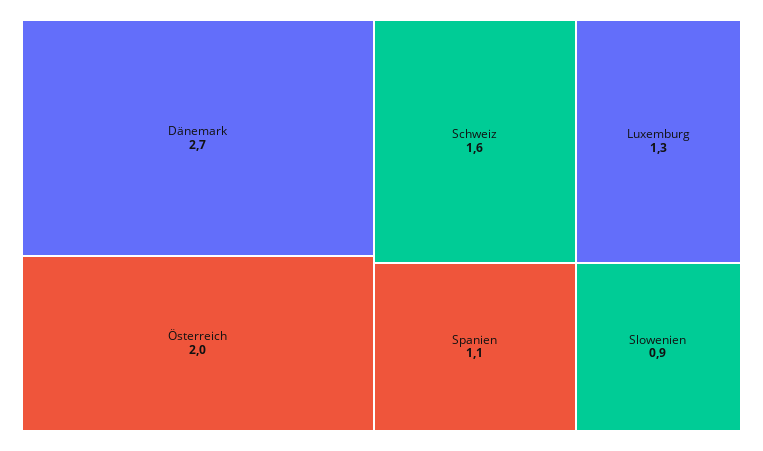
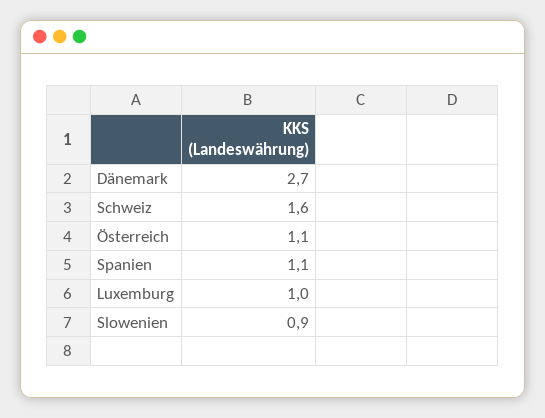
  {
    "Dänemark": 2.7,
-   "Österreich": 2,
+   "Österreich": 1.1,
    "Schweiz": 1.6,
-   "Luxemburg": 1.3,
+   "Luxemburg": 1,
    "Spanien": 1.1,
    "Slowenien": 0.9
  }

